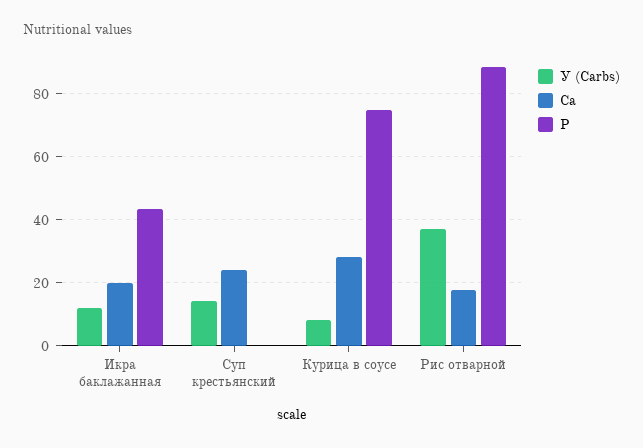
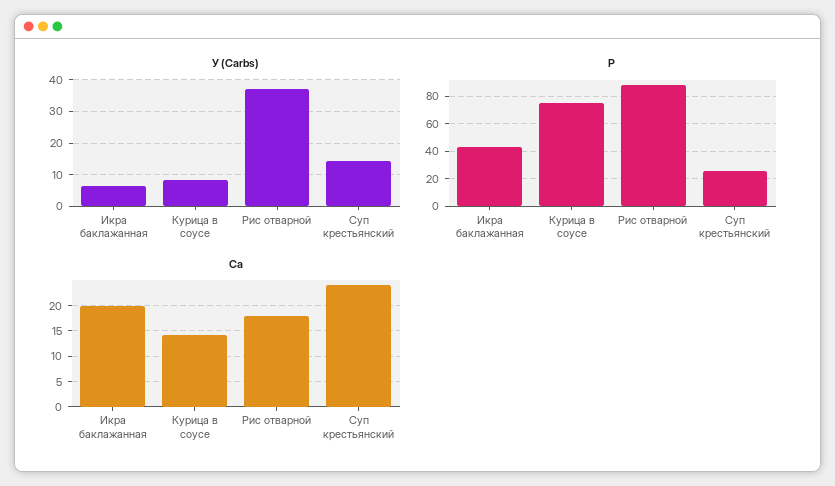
  {
    "У (Carbs)": {
-     "Икра баклажанная": 12,
+     "Икра баклажанная": 6,
      "Суп крестьянский": 14,
      "Курица в соусе": 8,
      "Рис отварной": 38
    },
    "Ca": {
      "Икра баклажанная": 20,
      "Суп крестьянский": 24,
-     "Курица в соусе": 28,
+     "Курица в соусе": 15,
      "Рис отварной": 18
    },
    "P": {
      "Икра баклажанная": 44,
-     "Суп крестьянский": 0,
+     "Суп крестьянский": 25,
      "Курица в соусе": 76,
      "Рис отварной": 88
    }
  }

